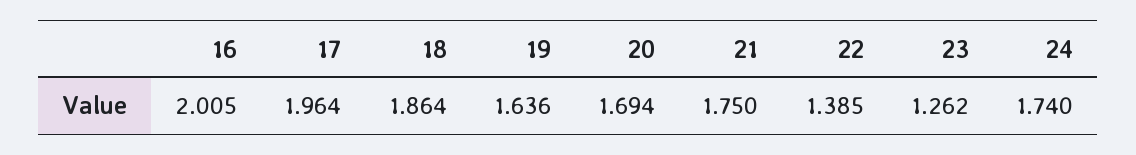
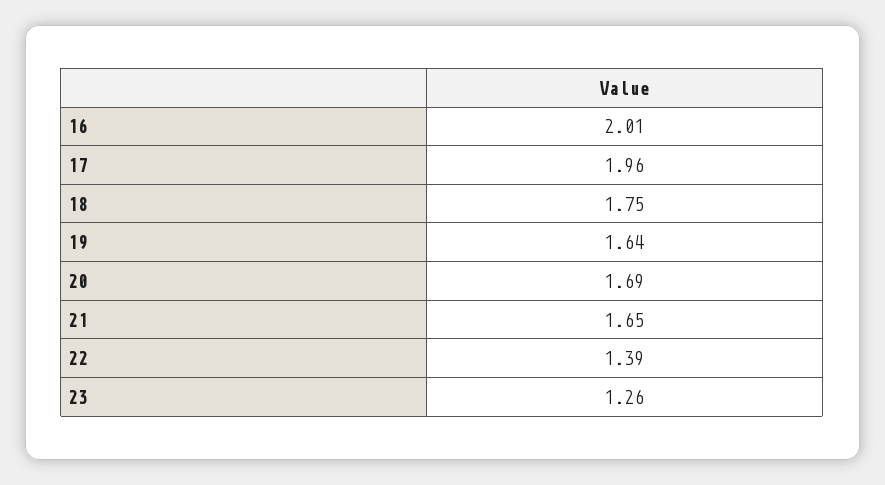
  {
    "16": 2.005,
    "17": 1.964,
-   "18": 1.864,
+   "18": 1.75,
    "19": 1.636,
    "20": 1.694,
-   "21": 1.75,
+   "21": 1.65,
    "22": 1.385,
-   "23": 1.262,
+   "23": 1.262
-   "24": 1.74
  }

